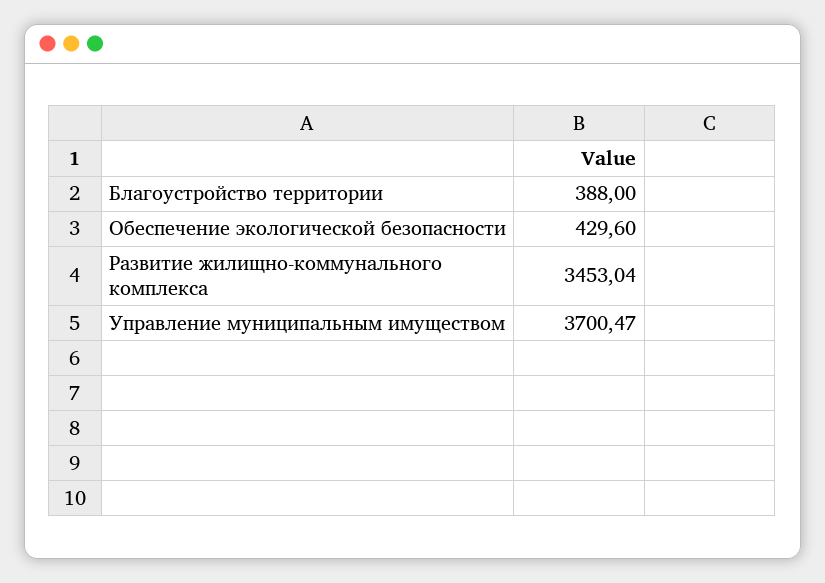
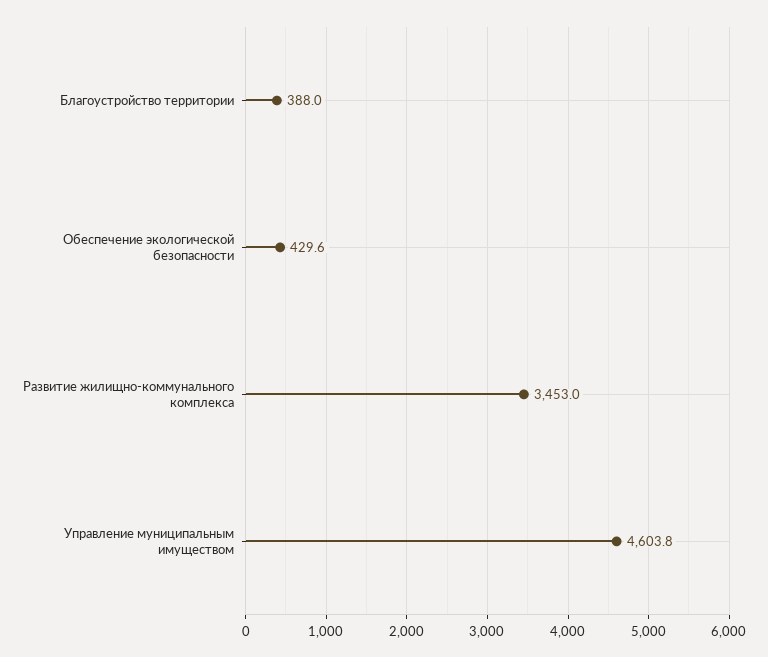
  {
    "Благоустройство территории": 388,
    "Обеспечение экологической безопасности": 429.6,
    "Развитие жилищно-коммунального комплекса": 3453.04,
-   "Управление муниципальным имуществом": 3700.47
+   "Управление муниципальным имуществом": 4603.8
  }

